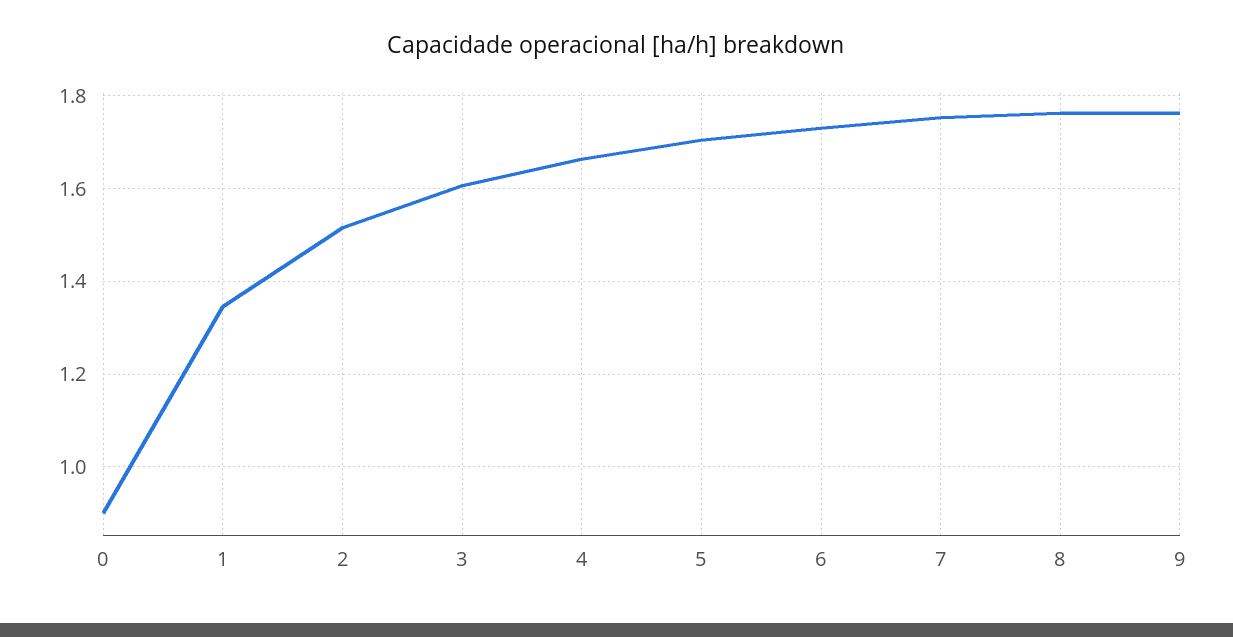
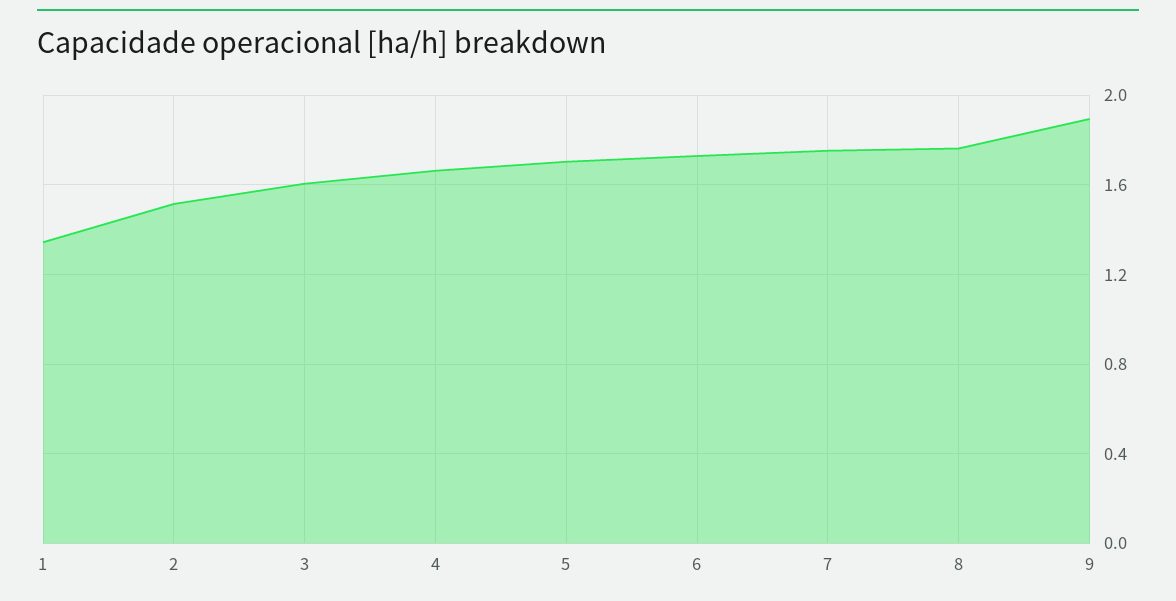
  {
-   "0": 0.9,
    "1": 1.34,
    "2": 1.52,
    "3": 1.6,
    "4": 1.66,
    "5": 1.7,
    "6": 1.74,
    "7": 1.76,
    "8": 1.76,
-   "9": 1.76
+   "9": 1.9
  }

